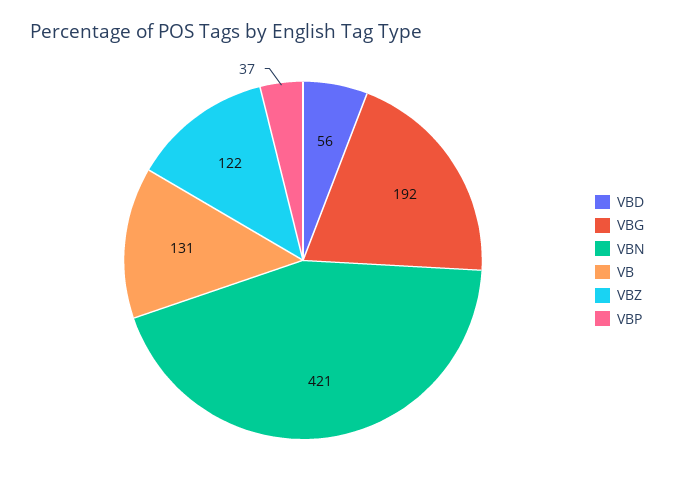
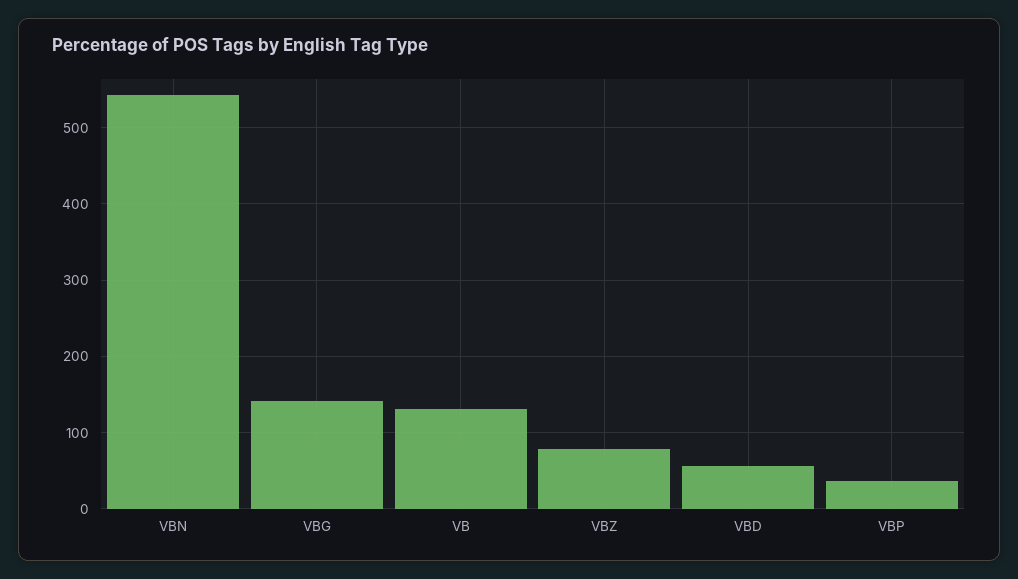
  {
    "VBD": 56,
-   "VBG": 192,
+   "VBG": 140,
-   "VBN": 421,
+   "VBN": 540,
    "VB": 131,
-   "VBZ": 122,
+   "VBZ": 80,
    "VBP": 37
  }

